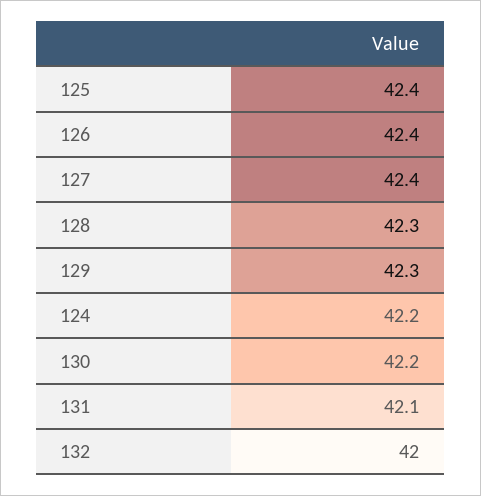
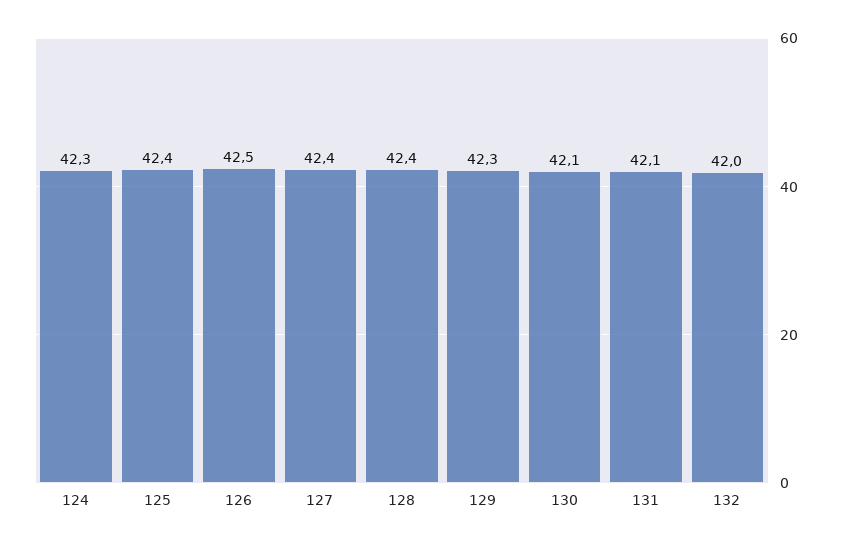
  {
    "125": 42.4,
-   "126": 42.4,
+   "126": 42.5,
    "127": 42.4,
-   "128": 42.3,
+   "128": 42.4,
    "129": 42.3,
-   "124": 42.2,
+   "124": 42.3,
-   "130": 42.2,
+   "130": 42.1,
    "131": 42.1,
    "132": 42
  }

